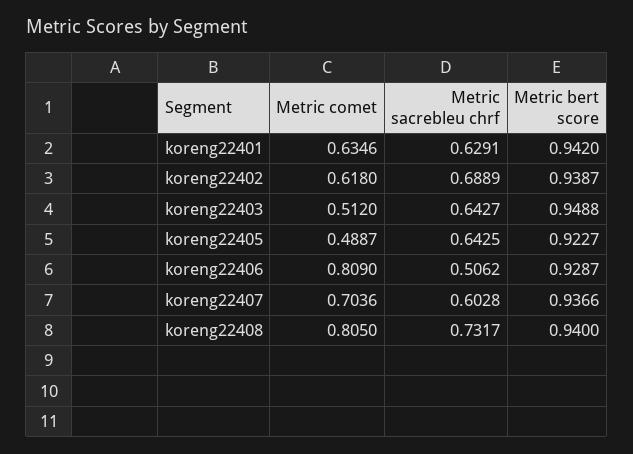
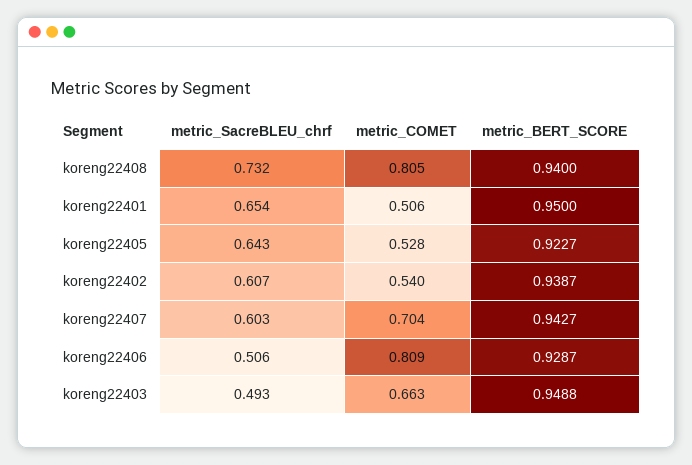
  {
    "Metric comet": {
-     "koreng22401": 0.6346,
+     "koreng22401": 0.506,
-     "koreng22402": 0.618,
+     "koreng22402": 0.54,
-     "koreng22403": 0.512,
+     "koreng22403": 0.663,
-     "koreng22405": 0.4887,
+     "koreng22405": 0.528,
      "koreng22406": 0.809,
      "koreng22407": 0.7036,
      "koreng22408": 0.805
    },
    "Metric sacrebleu chrf": {
-     "koreng22401": 0.6291,
+     "koreng22401": 0.654,
-     "koreng22402": 0.6889,
+     "koreng22402": 0.607,
-     "koreng22403": 0.6427,
+     "koreng22403": 0.493,
      "koreng22405": 0.6425,
      "koreng22406": 0.5062,
      "koreng22407": 0.6028,
      "koreng22408": 0.7317
    },
    "Metric bert score": {
-     "koreng22401": 0.942,
+     "koreng22401": 0.95,
      "koreng22402": 0.9387,
      "koreng22403": 0.9488,
      "koreng22405": 0.9227,
      "koreng22406": 0.9287,
-     "koreng22407": 0.9366,
+     "koreng22407": 0.9427,
      "koreng22408": 0.94
    }
  }

